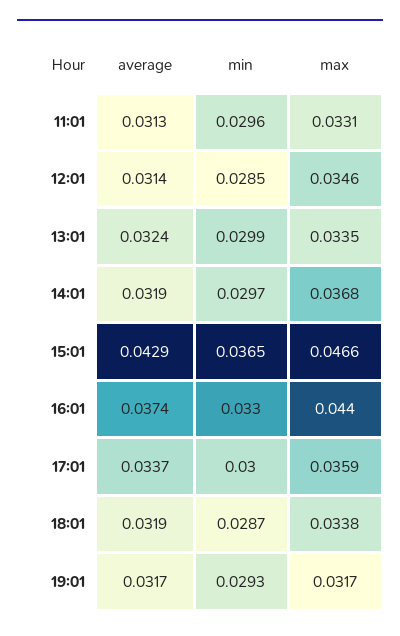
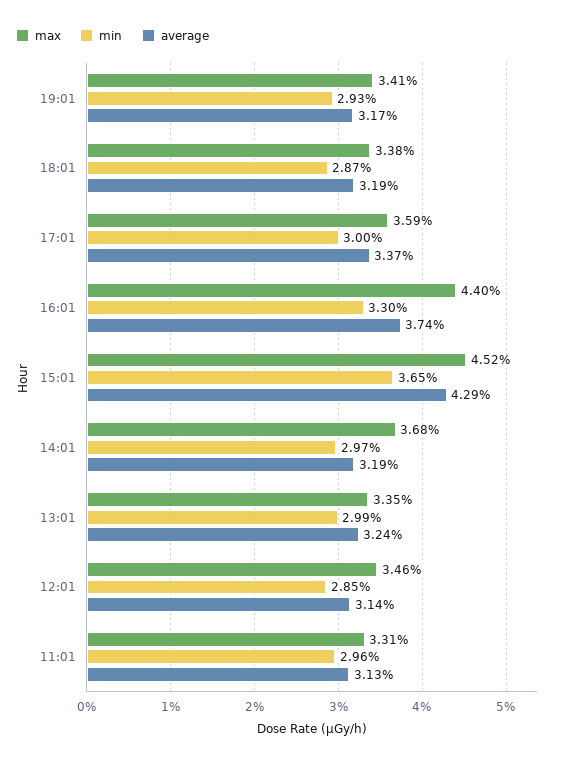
  {
    "average": {
      "11:01": 0.0313,
      "12:01": 0.0314,
      "13:01": 0.0324,
      "14:01": 0.0319,
      "15:01": 0.0429,
      "16:01": 0.0374,
      "17:01": 0.0337,
      "18:01": 0.0319,
      "19:01": 0.0317
    },
    "min": {
      "11:01": 0.0296,
      "12:01": 0.0285,
      "13:01": 0.0299,
      "14:01": 0.0297,
      "15:01": 0.0365,
      "16:01": 0.033,
      "17:01": 0.03,
      "18:01": 0.0287,
      "19:01": 0.0293
    },
    "max": {
      "11:01": 0.0331,
      "12:01": 0.0346,
      "13:01": 0.0335,
      "14:01": 0.0368,
-     "15:01": 0.0466,
+     "15:01": 0.0452,
      "16:01": 0.044,
      "17:01": 0.0359,
      "18:01": 0.0338,
-     "19:01": 0.0317
+     "19:01": 0.0341
    }
  }

